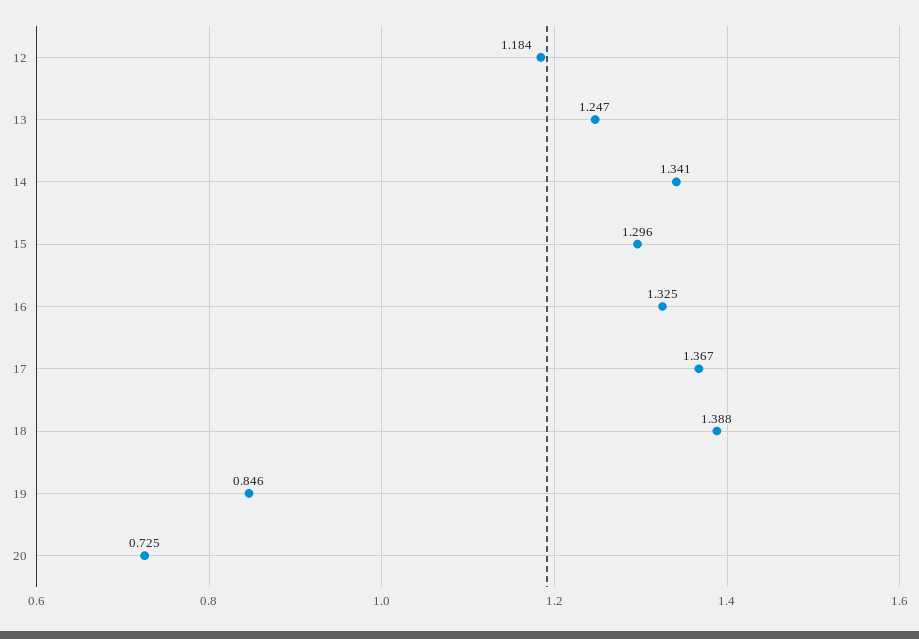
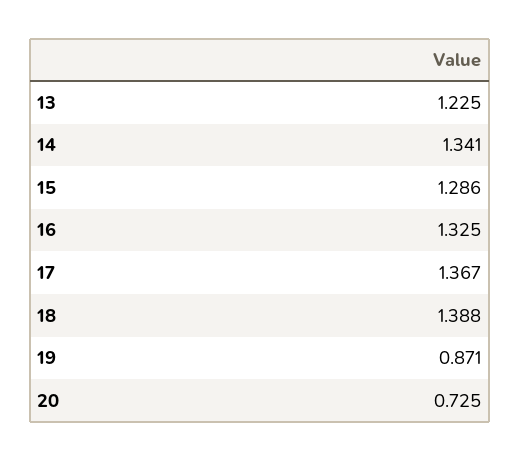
  {
-   "12": 1.184,
-   "13": 1.247,
+   "13": 1.225,
    "14": 1.341,
-   "15": 1.296,
+   "15": 1.286,
    "16": 1.325,
    "17": 1.367,
    "18": 1.388,
-   "19": 0.846,
+   "19": 0.871,
    "20": 0.725
  }

